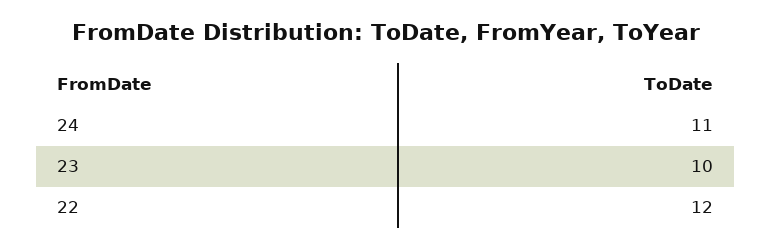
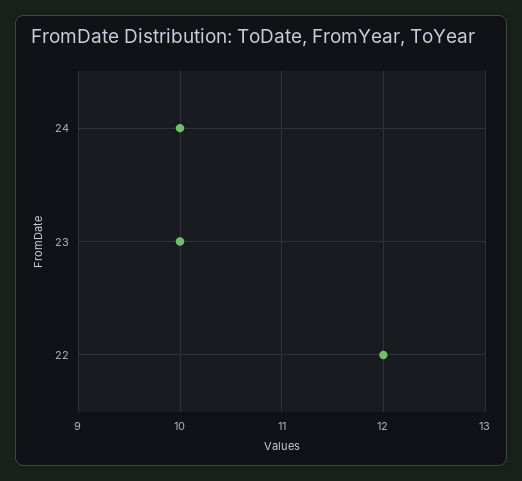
  {
-   "24": 11,
+   "24": 10,
    "23": 10,
    "22": 12
  }

